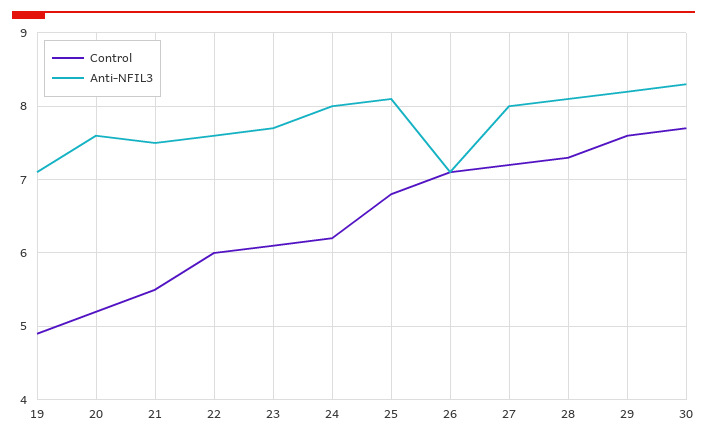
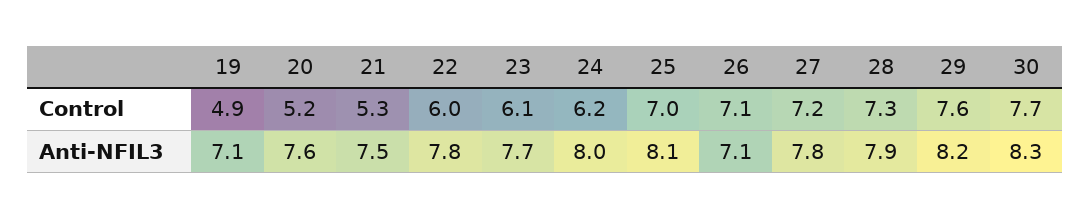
  {
    "Control": {
      "19": 4.9,
      "20": 5.2,
-     "21": 5.5,
+     "21": 5.3,
      "22": 6,
      "23": 6.1,
      "24": 6.2,
-     "25": 6.8,
+     "25": 7,
      "26": 7.1,
      "27": 7.2,
      "28": 7.3,
      "29": 7.6,
      "30": 7.7
    },
    "Anti-NFIL3": {
      "19": 7.1,
      "20": 7.6,
      "21": 7.5,
-     "22": 7.6,
+     "22": 7.8,
      "23": 7.7,
      "24": 8,
      "25": 8.1,
      "26": 7.1,
-     "27": 8,
+     "27": 7.8,
-     "28": 8.1,
+     "28": 7.9,
      "29": 8.2,
      "30": 8.3
    }
  }

